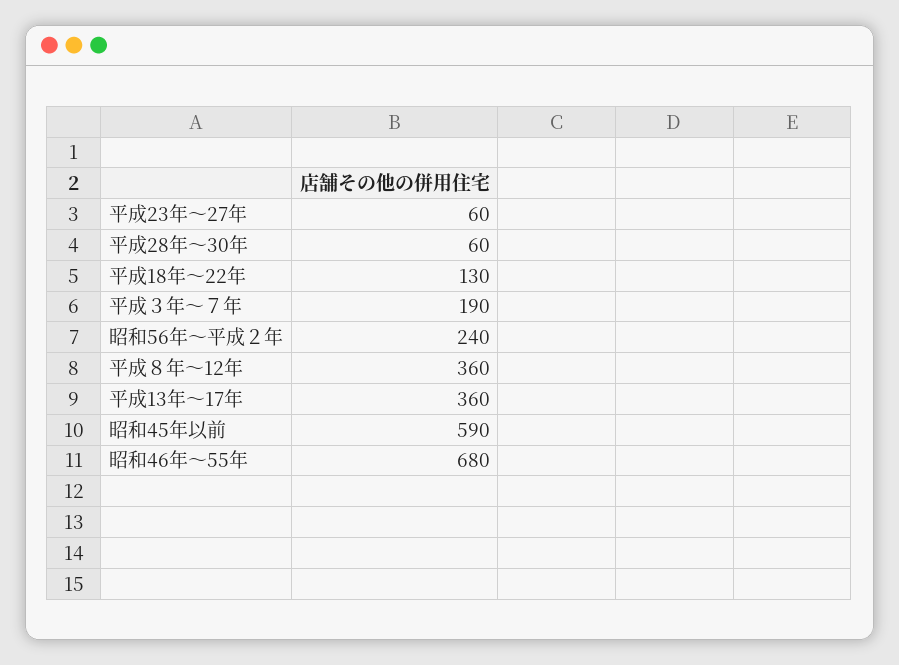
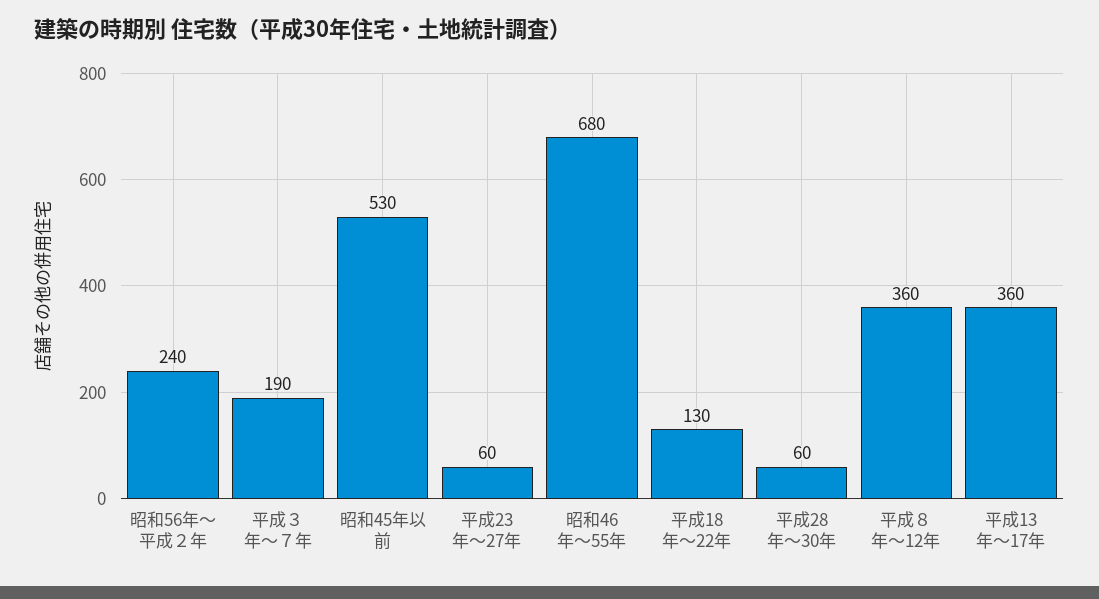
  {
    "平成23年～27年": 60,
    "平成28年～30年": 60,
    "平成18年～22年": 130,
    "平成３年～７年": 190,
    "昭和56年～平成２年": 240,
    "平成８年～12年": 360,
    "平成13年～17年": 360,
-   "昭和45年以前": 590,
+   "昭和45年以前": 530,
    "昭和46年～55年": 680
  }

